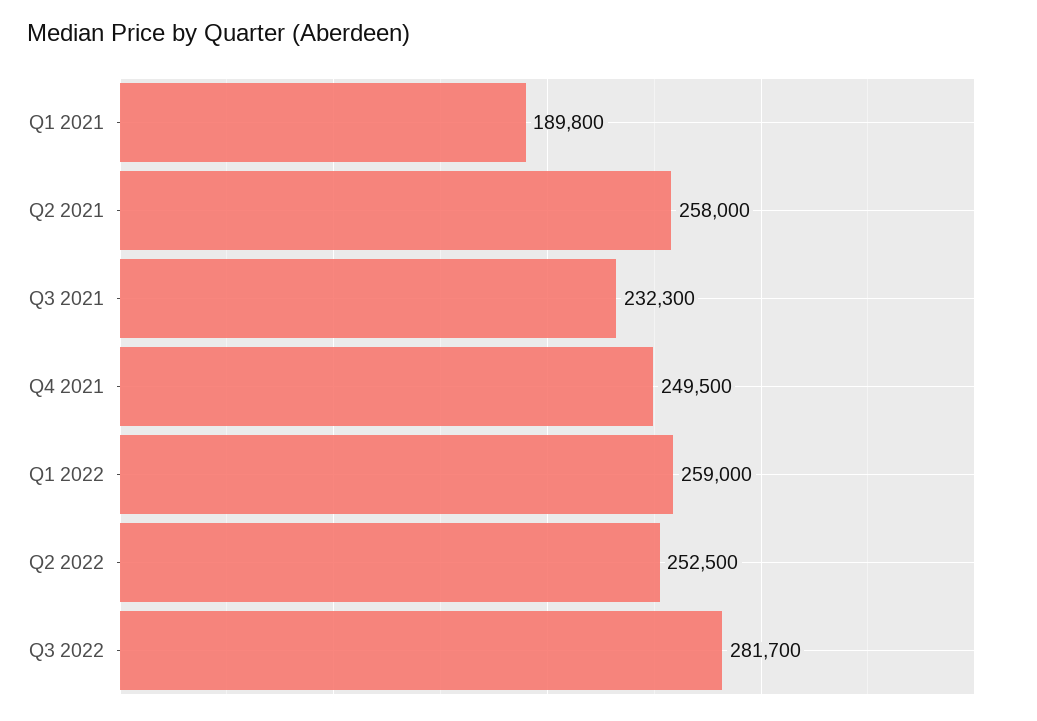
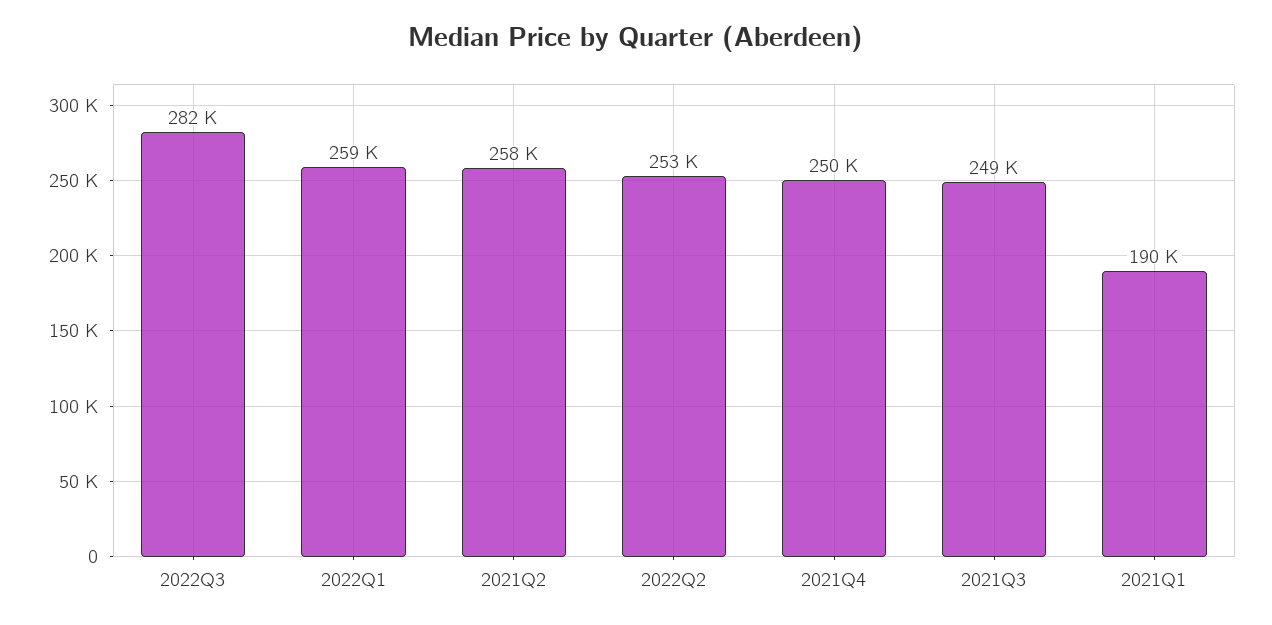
  {
    "Q1 2021": 189800,
    "Q2 2021": 258000,
-   "Q3 2021": 232300,
+   "Q3 2021": 249000,
    "Q4 2021": 249500,
    "Q1 2022": 259000,
    "Q2 2022": 252500,
    "Q3 2022": 281700
  }

